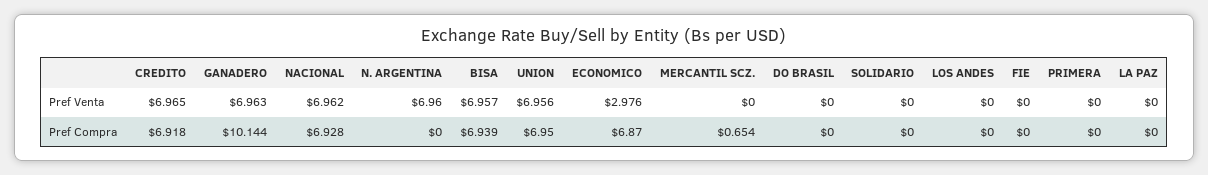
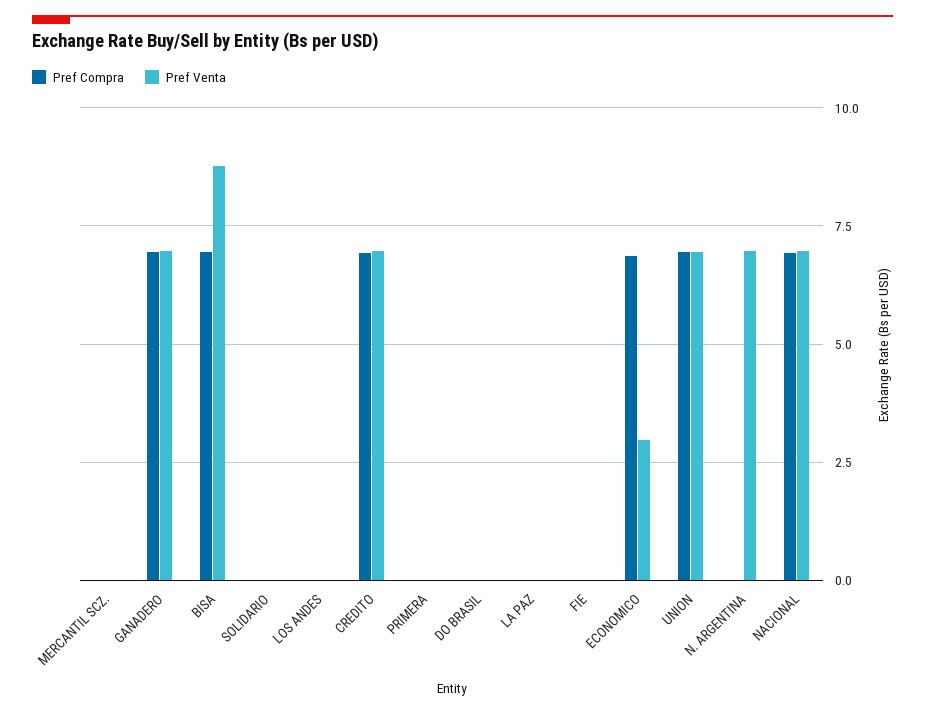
  {
    "Pref Venta": {
      "CREDITO": 6.965,
      "GANADERO": 6.963,
      "NACIONAL": 6.962,
      "N. ARGENTINA": 6.96,
-     "BISA": 6.957,
+     "BISA": 8.75,
      "UNION": 6.956,
      "ECONOMICO": 2.976,
      "MERCANTIL SCZ.": 0,
      "DO BRASIL": 0,
      "SOLIDARIO": 0,
      "LOS ANDES": 0,
      "FIE": 0,
      "PRIMERA": 0,
      "LA PAZ": 0
    },
    "Pref Compra": {
      "CREDITO": 6.918,
-     "GANADERO": 10.144,
+     "GANADERO": 7,
      "NACIONAL": 6.928,
      "N. ARGENTINA": 0,
      "BISA": 6.939,
      "UNION": 6.95,
      "ECONOMICO": 6.87,
-     "MERCANTIL SCZ.": 0.654,
+     "MERCANTIL SCZ.": 0,
      "DO BRASIL": 0,
      "SOLIDARIO": 0,
      "LOS ANDES": 0,
      "FIE": 0,
      "PRIMERA": 0,
      "LA PAZ": 0
    }
  }

